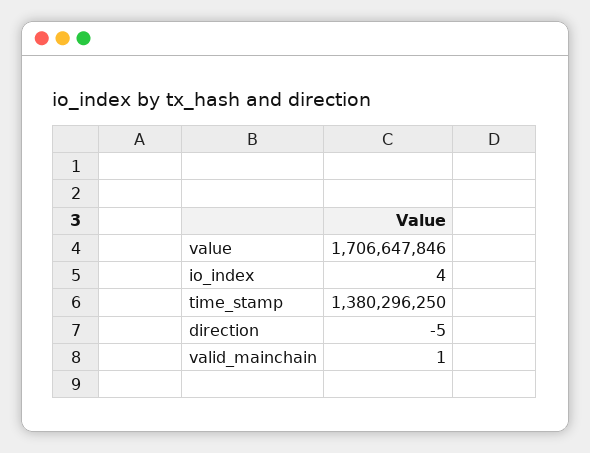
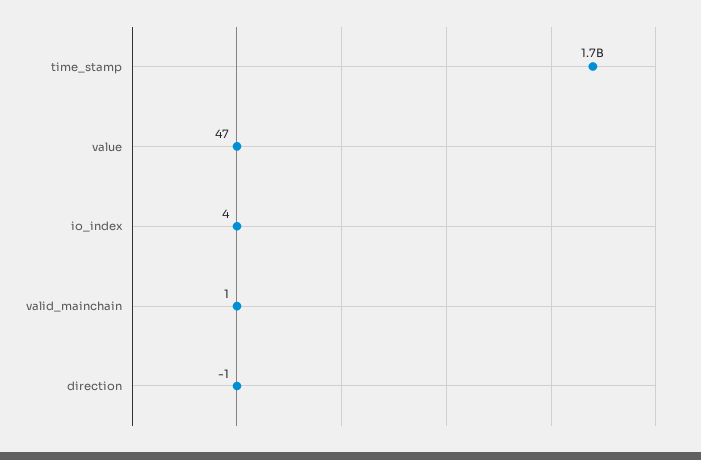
  {
-   "value": 1706647846,
+   "value": 47,
    "io_index": 4,
-   "time_stamp": 1380296250,
+   "time_stamp": 1700000000,
-   "direction": -5,
+   "direction": -1,
    "valid_mainchain": 1
  }

